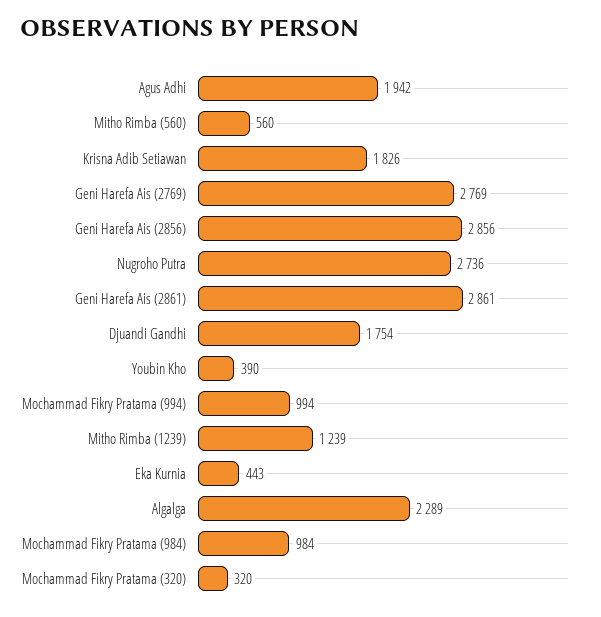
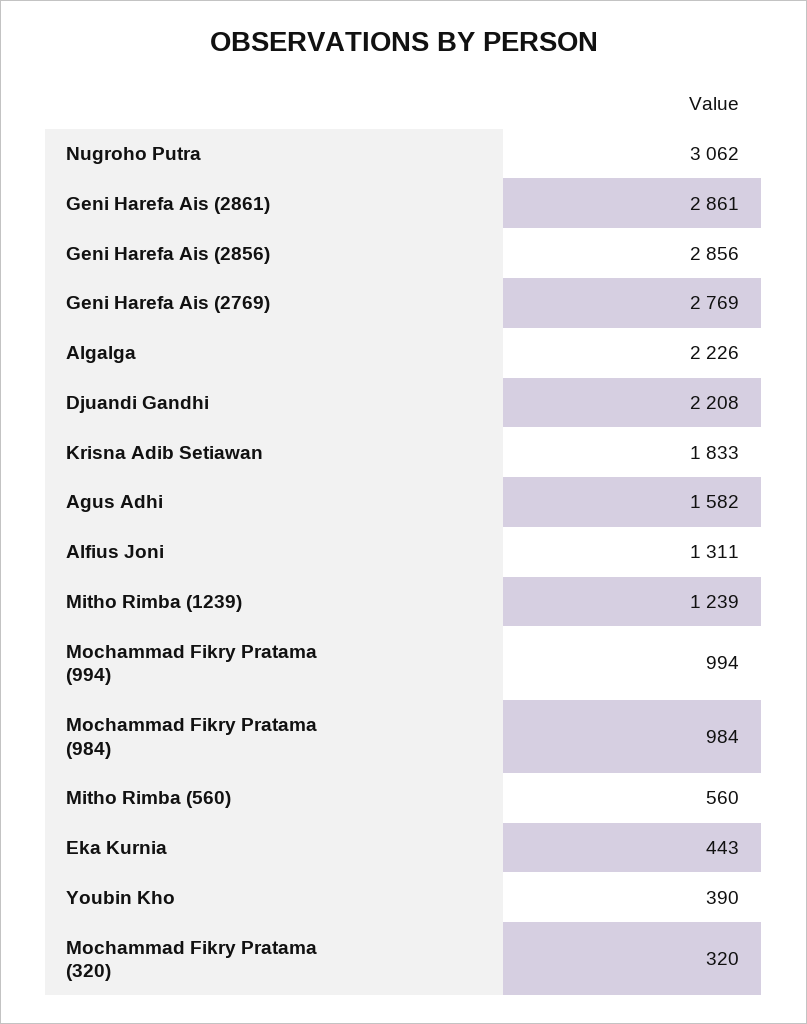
  {
-   "Agus Adhi": 1942,
+   "Agus Adhi": 1582,
    "Mitho Rimba (560)": 560,
-   "Krisna Adib Setiawan": 1826,
+   "Krisna Adib Setiawan": 1833,
    "Geni Harefa Ais (2769)": 2769,
    "Geni Harefa Ais (2856)": 2856,
-   "Nugroho Putra": 2736,
+   "Nugroho Putra": 3062,
    "Geni Harefa Ais (2861)": 2861,
-   "Djuandi Gandhi": 1754,
+   "Djuandi Gandhi": 2208,
    "Youbin Kho": 390,
    "Mochammad Fikry Pratama (994)": 994,
    "Mitho Rimba (1239)": 1239,
    "Eka Kurnia": 443,
-   "Algalga": 2289,
+   "Algalga": 2226,
    "Mochammad Fikry Pratama (984)": 984,
-   "Mochammad Fikry Pratama (320)": 320
+   "Mochammad Fikry Pratama (320)": 320,
+   "Alfius Joni": 1311
  }

